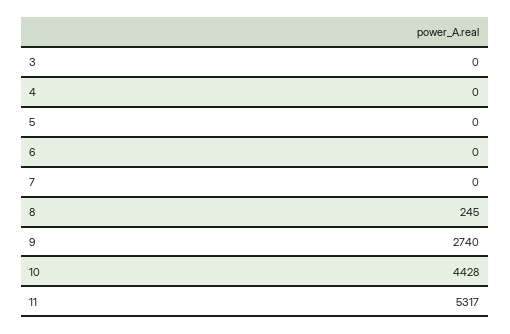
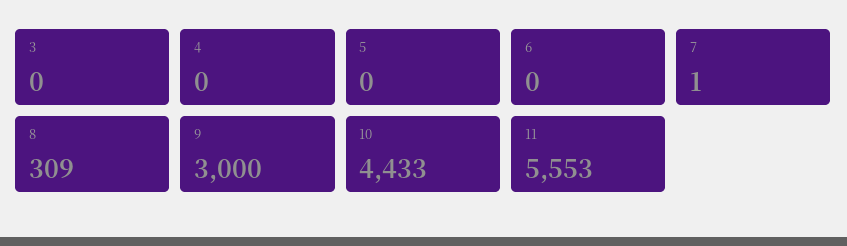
  {
    "3": 0,
    "4": 0,
    "5": 0,
    "6": 0,
-   "7": 0,
+   "7": 1,
-   "8": 245,
+   "8": 309,
-   "9": 2740,
+   "9": 3000,
-   "10": 4428,
+   "10": 4433,
-   "11": 5317
+   "11": 5553
  }

